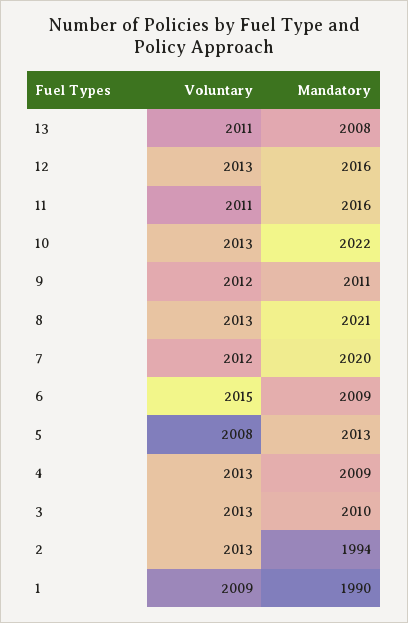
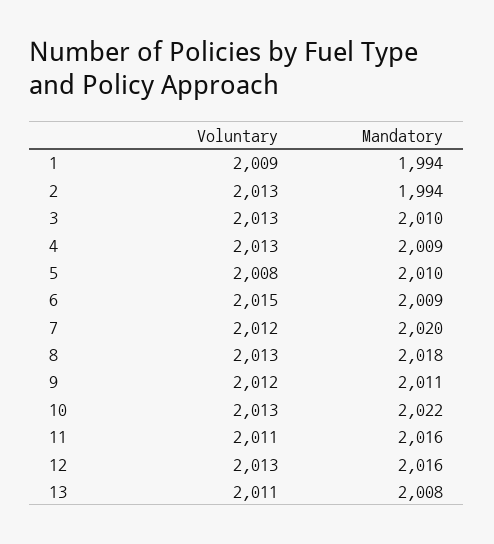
  {
    "Voluntary": {
      "13": 2011,
      "12": 2013,
      "11": 2011,
      "10": 2013,
      "9": 2012,
      "8": 2013,
      "7": 2012,
      "6": 2015,
      "5": 2008,
      "4": 2013,
      "3": 2013,
      "2": 2013,
      "1": 2009
    },
    "Mandatory": {
      "13": 2008,
      "12": 2016,
      "11": 2016,
      "10": 2022,
      "9": 2011,
-     "8": 2021,
+     "8": 2018,
      "7": 2020,
      "6": 2009,
-     "5": 2013,
+     "5": 2010,
      "4": 2009,
      "3": 2010,
      "2": 1994,
-     "1": 1990
+     "1": 1994
    }
  }

